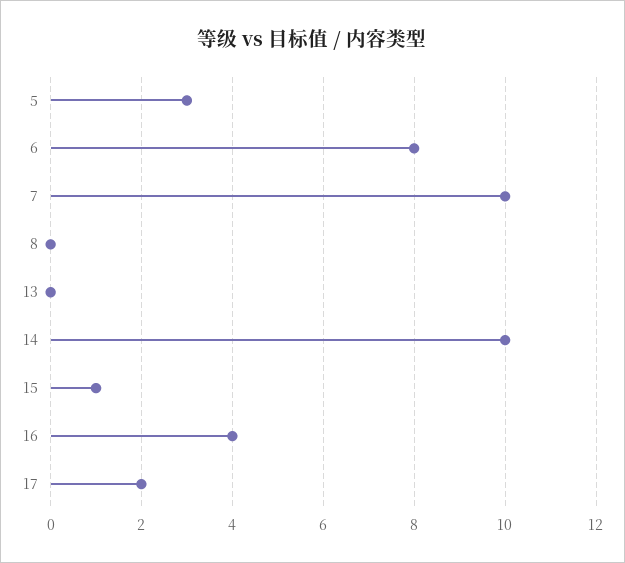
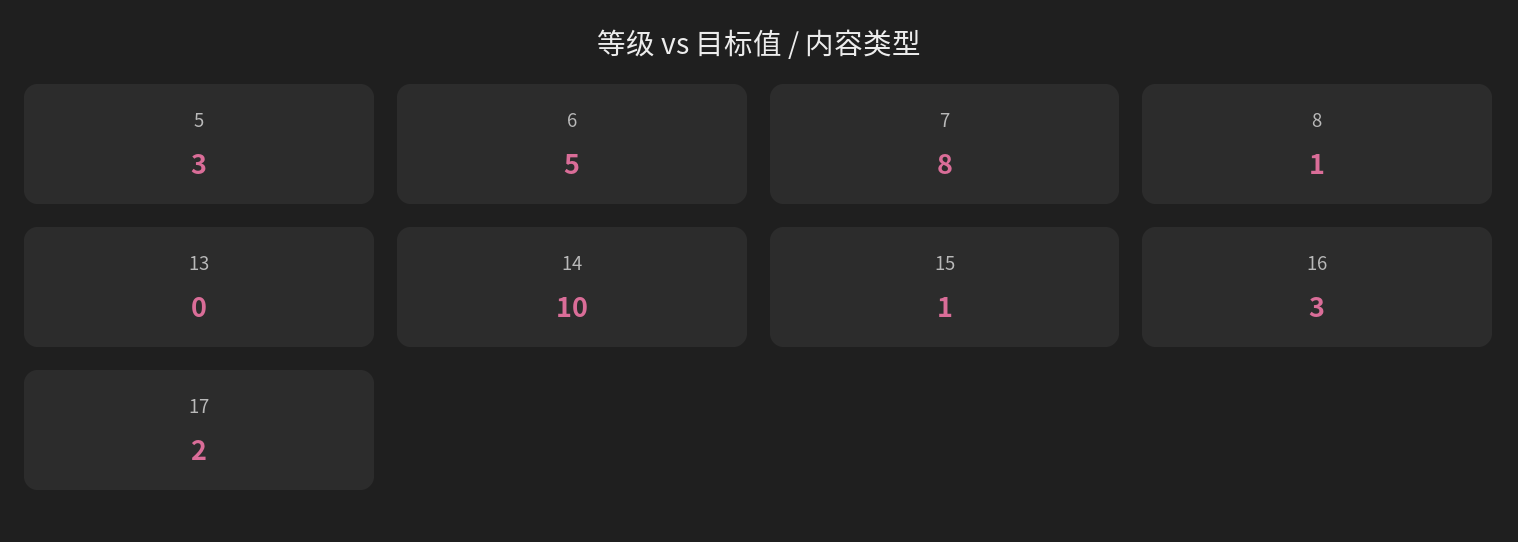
  {
    "5": 3,
-   "6": 8,
+   "6": 5,
-   "7": 10,
+   "7": 8,
-   "8": 0,
+   "8": 1,
    "13": 0,
    "14": 10,
    "15": 1,
-   "16": 4,
+   "16": 3,
    "17": 2
  }

